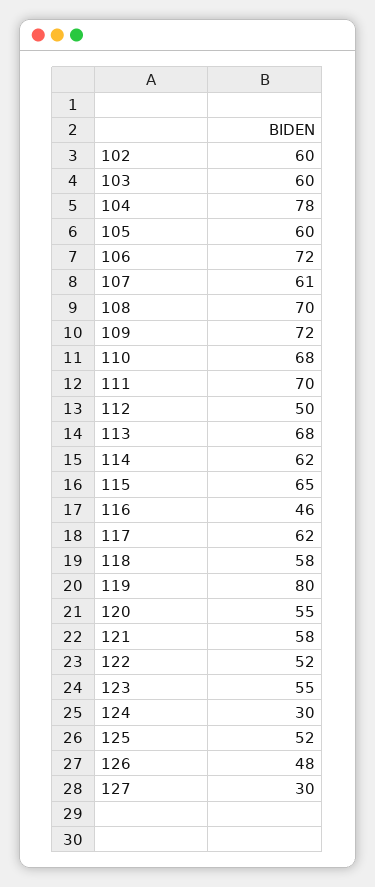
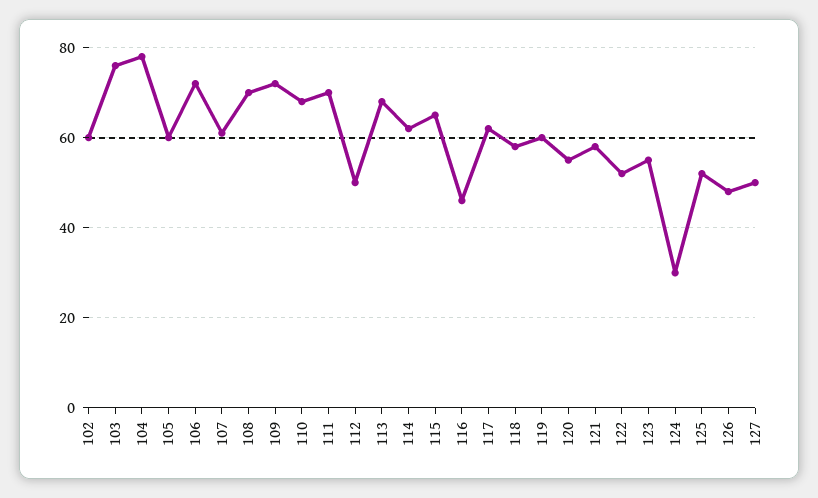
  {
    "102": 60,
-   "103": 60,
+   "103": 75,
    "104": 78,
    "105": 60,
    "106": 72,
    "107": 61,
    "108": 70,
    "109": 72,
    "110": 68,
    "111": 70,
    "112": 50,
    "113": 68,
    "114": 62,
    "115": 65,
    "116": 46,
    "117": 62,
    "118": 58,
-   "119": 80,
+   "119": 60,
    "120": 55,
    "121": 58,
    "122": 52,
    "123": 55,
    "124": 30,
    "125": 52,
    "126": 48,
-   "127": 30
+   "127": 50
  }

